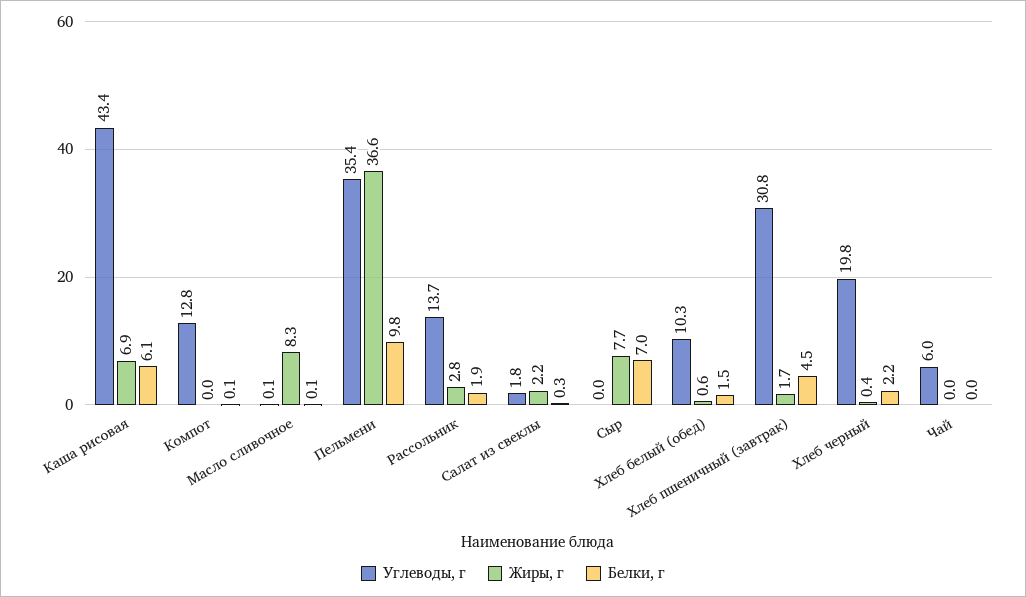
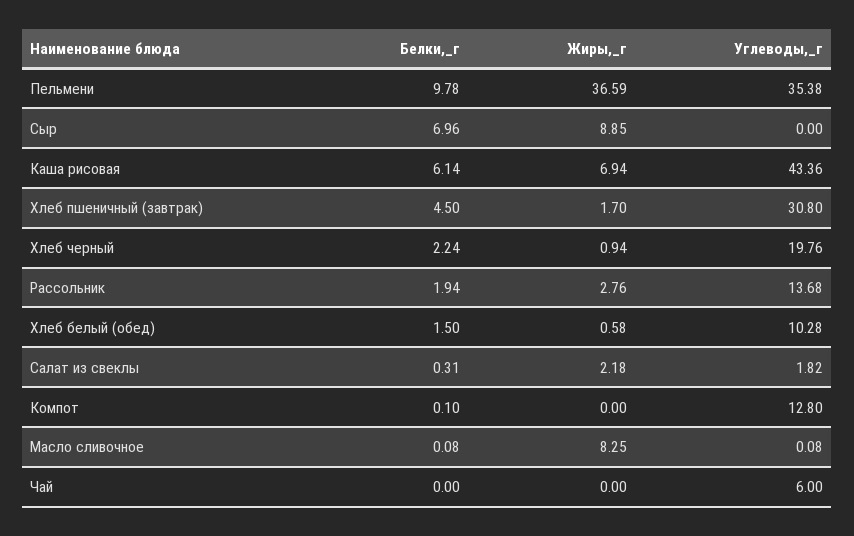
  {
    "Углеводы, г": {
      "Каша рисовая": 43.36,
      "Компот": 12.8,
      "Масло сливочное": 0.08,
      "Пельмени": 35.38,
      "Рассольник": 13.68,
      "Салат из свеклы": 1.82,
      "Сыр": 0,
      "Хлеб белый (обед)": 10.28,
      "Хлеб пшеничный (завтрак)": 30.8,
      "Хлеб черный": 19.76,
      "Чай": 6
    },
    "Жиры, г": {
      "Каша рисовая": 6.94,
      "Компот": 0,
      "Масло сливочное": 8.25,
      "Пельмени": 36.59,
      "Рассольник": 2.76,
      "Салат из свеклы": 2.18,
-     "Сыр": 7.7,
+     "Сыр": 8.85,
      "Хлеб белый (обед)": 0.58,
      "Хлеб пшеничный (завтрак)": 1.7,
-     "Хлеб черный": 0.4,
+     "Хлеб черный": 0.94,
      "Чай": 0
    },
    "Белки, г": {
      "Каша рисовая": 6.14,
      "Компот": 0.1,
      "Масло сливочное": 0.08,
      "Пельмени": 9.78,
      "Рассольник": 1.94,
      "Салат из свеклы": 0.31,
      "Сыр": 6.96,
      "Хлеб белый (обед)": 1.5,
      "Хлеб пшеничный (завтрак)": 4.5,
      "Хлеб черный": 2.24,
      "Чай": 0
    }
  }

